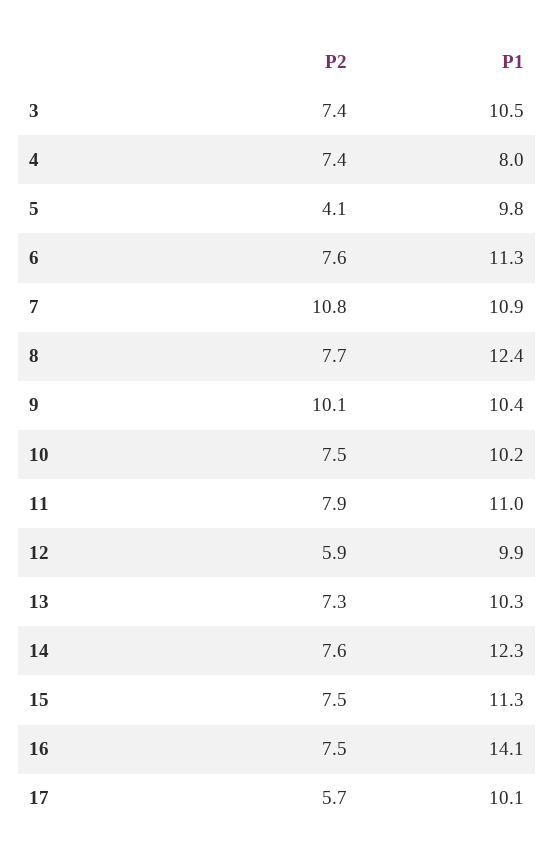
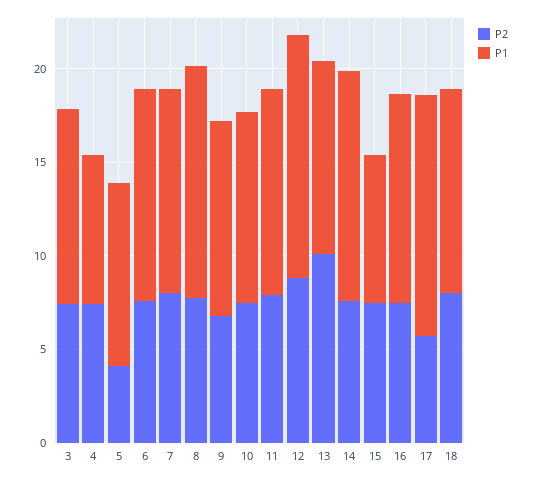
  {
    "P2": {
      "3": 7.4,
      "4": 7.4,
      "5": 4.1,
      "6": 7.6,
-     "7": 10.8,
+     "7": 8,
      "8": 7.7,
-     "9": 10.1,
+     "9": 7,
      "10": 7.5,
      "11": 7.9,
-     "12": 5.9,
+     "12": 9,
-     "13": 7.3,
+     "13": 10,
      "14": 7.6,
      "15": 7.5,
      "16": 7.5,
-     "17": 5.7
+     "17": 5.7,
+     "18": 8
    },
    "P1": {
      "3": 10.5,
      "4": 8,
      "5": 9.8,
      "6": 11.3,
      "7": 10.9,
      "8": 12.4,
      "9": 10.4,
      "10": 10.2,
      "11": 11,
-     "12": 9.9,
+     "12": 13,
      "13": 10.3,
      "14": 12.3,
-     "15": 11.3,
+     "15": 8,
-     "16": 14.1,
+     "16": 11,
-     "17": 10.1
+     "17": 13,
+     "18": 11
    }
  }

